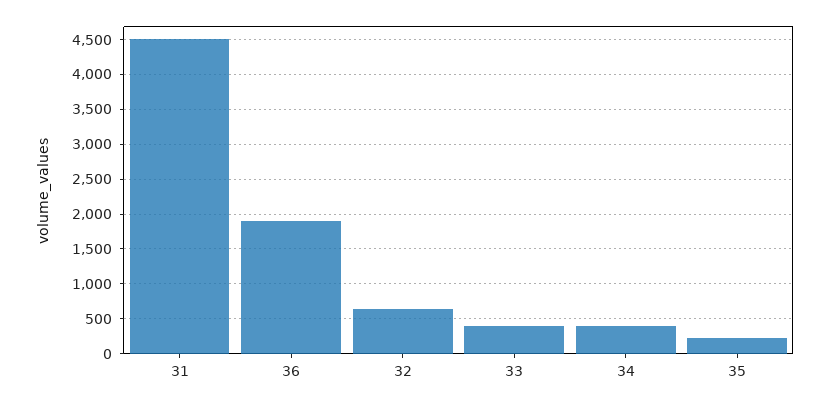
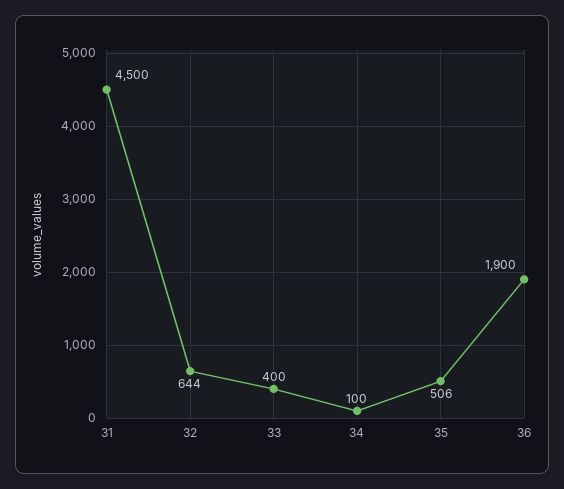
  {
    "31": 4500,
    "36": 1900,
    "32": 644,
    "33": 400,
-   "34": 400,
+   "34": 100,
-   "35": 200
+   "35": 506
  }

